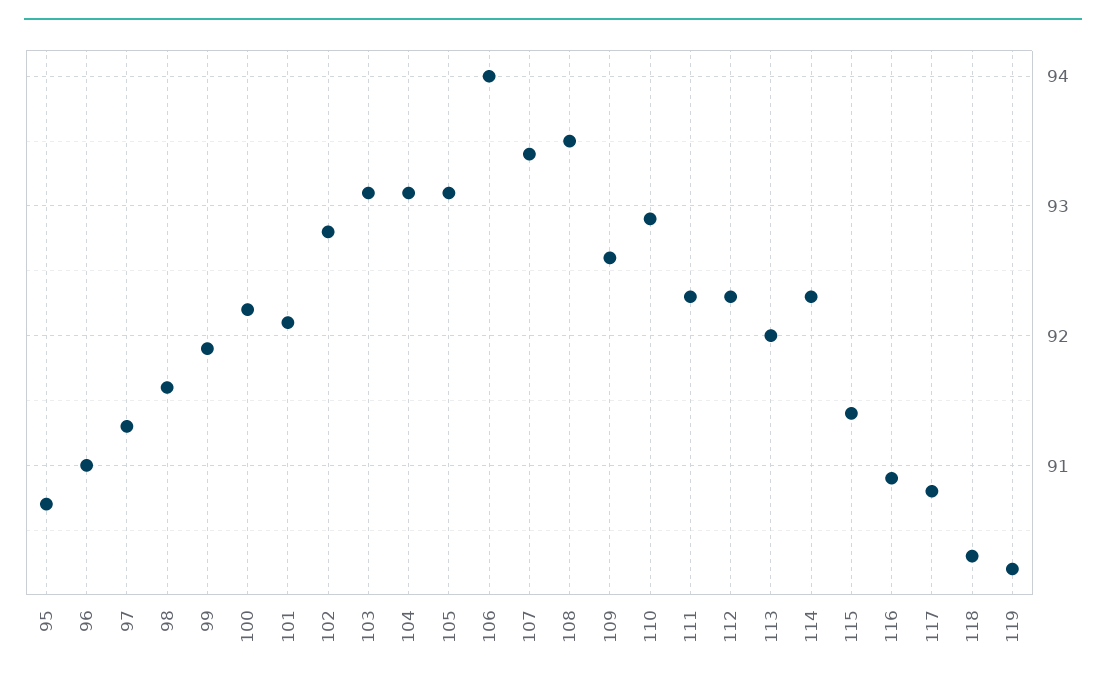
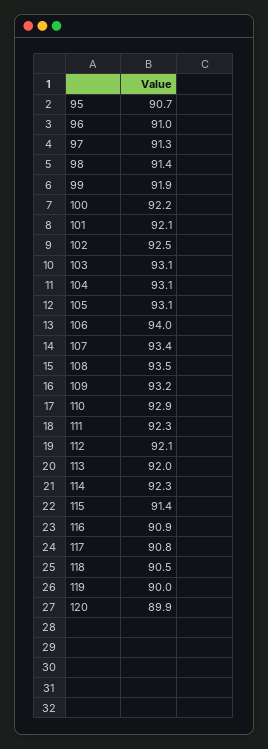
  {
    "95": 90.7,
    "96": 91,
    "97": 91.3,
-   "98": 91.6,
+   "98": 91.4,
    "99": 91.9,
    "100": 92.2,
    "101": 92.1,
-   "102": 92.8,
+   "102": 92.5,
    "103": 93.1,
    "104": 93.1,
    "105": 93.1,
    "106": 94,
    "107": 93.4,
    "108": 93.5,
-   "109": 92.6,
+   "109": 93.2,
    "110": 92.9,
    "111": 92.3,
-   "112": 92.3,
+   "112": 92.1,
    "113": 92,
    "114": 92.3,
    "115": 91.4,
    "116": 90.9,
    "117": 90.8,
-   "118": 90.3,
+   "118": 90.5,
-   "119": 90.2
+   "119": 90,
+   "120": 89.9
  }

